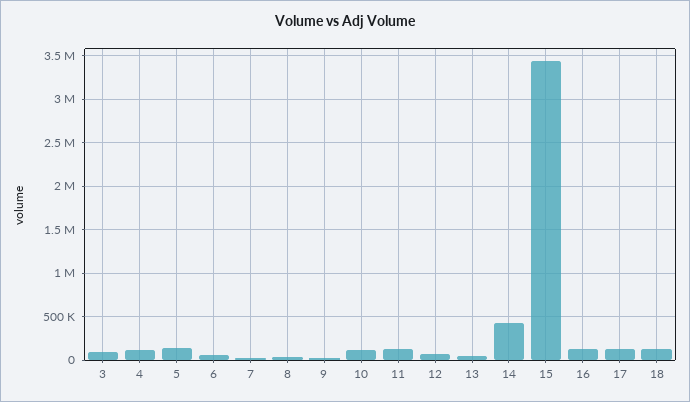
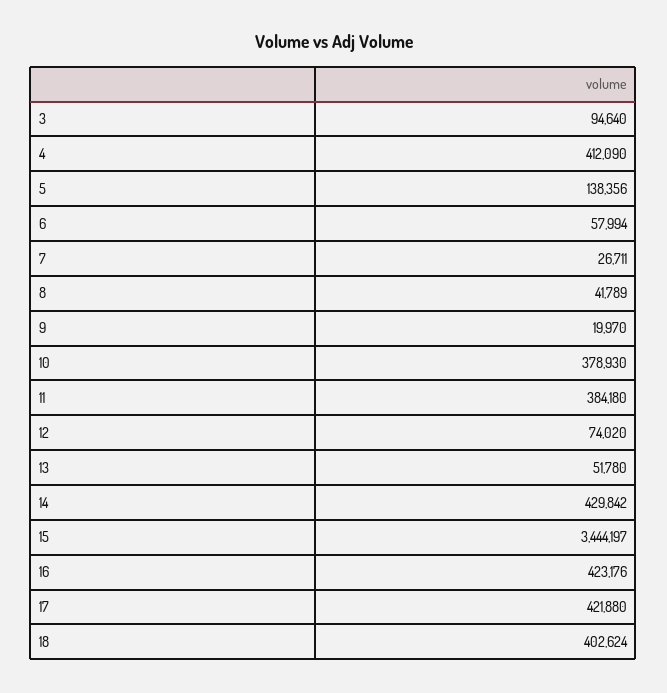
  {
    "3": 94640,
-   "4": 100000,
+   "4": 412090,
    "5": 138356,
    "6": 57994,
    "7": 26711,
    "8": 41789,
    "9": 19970,
-   "10": 100000,
+   "10": 378930,
-   "11": 100000,
+   "11": 384180,
    "12": 74020,
    "13": 51780,
    "14": 429842,
    "15": 3444197,
-   "16": 100000,
+   "16": 423176,
-   "17": 100000,
+   "17": 421880,
-   "18": 100000
+   "18": 402624
  }

